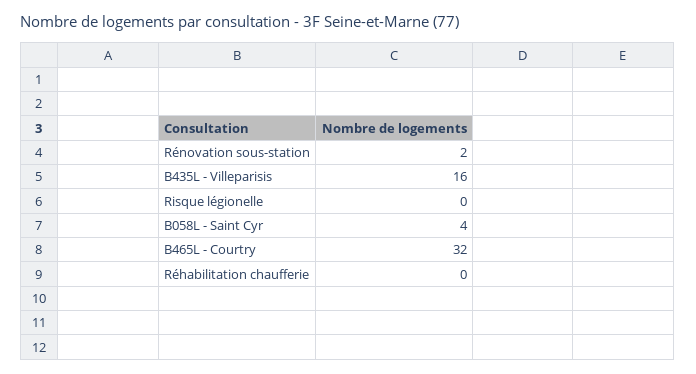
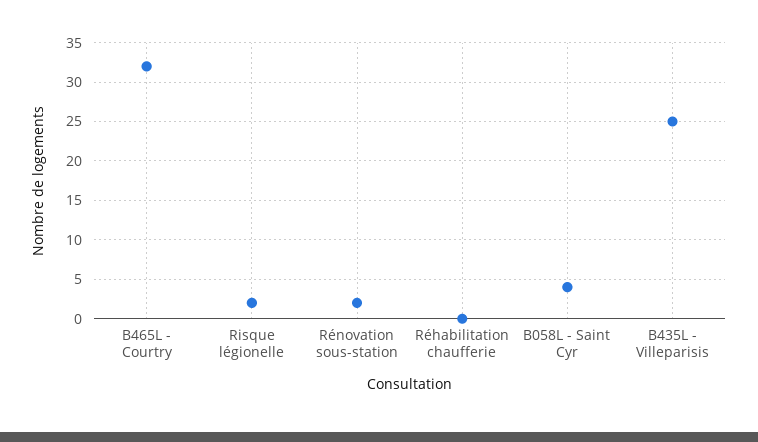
  {
    "Rénovation sous-station": 2,
-   "B435L - Villeparisis": 16,
+   "B435L - Villeparisis": 25,
-   "Risque légionelle": 0,
+   "Risque légionelle": 2,
    "B058L - Saint Cyr": 4,
    "B465L - Courtry": 32,
    "Réhabilitation chaufferie": 0
  }

